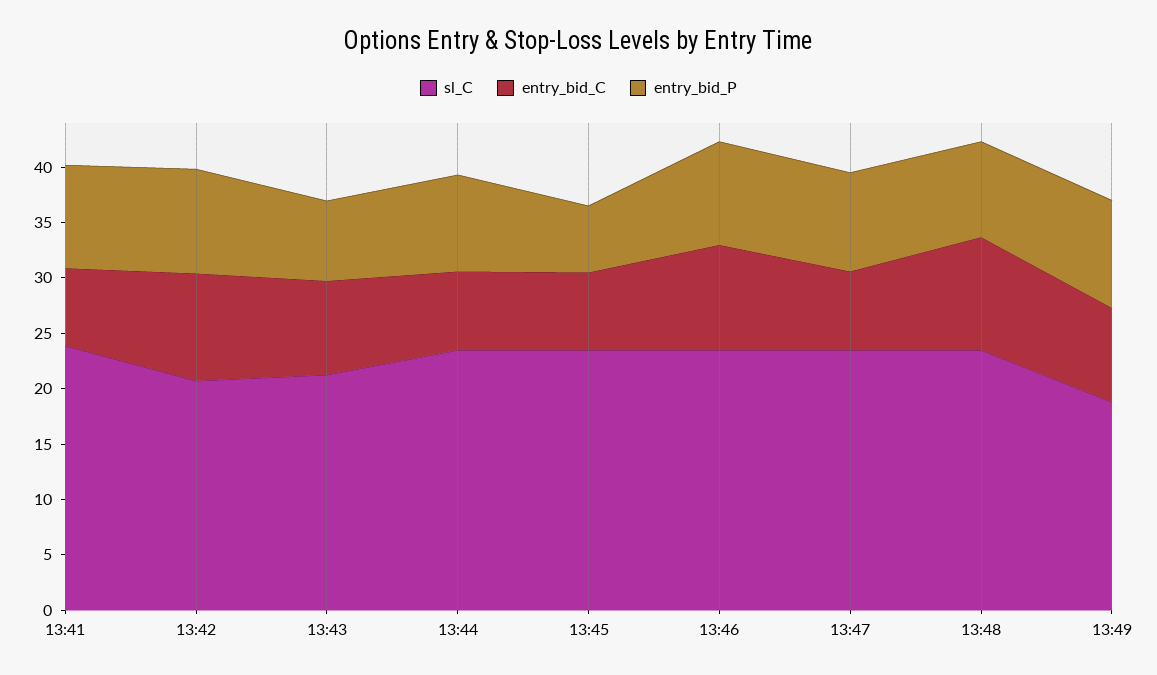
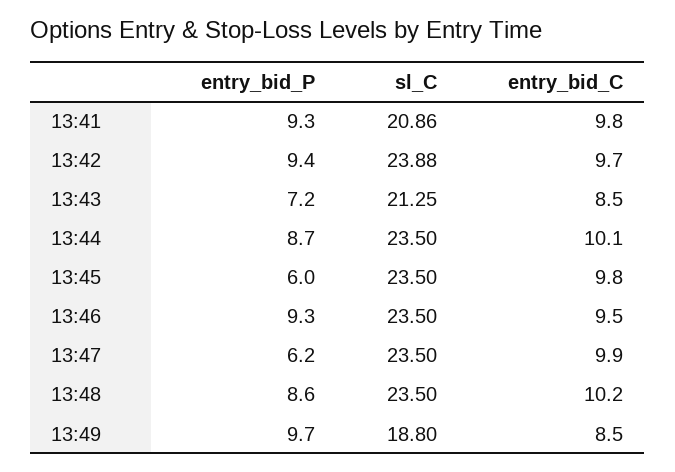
  {
    "sl_C": {
-     "13:41": 24,
+     "13:41": 20.86,
-     "13:42": 21,
+     "13:42": 23.88,
      "13:43": 21.25,
      "13:44": 23.5,
      "13:45": 23.5,
      "13:46": 23.5,
      "13:47": 23.5,
      "13:48": 23.5,
      "13:49": 18.8
    },
    "entry_bid_C": {
-     "13:41": 7,
+     "13:41": 9.8,
      "13:42": 9.7,
      "13:43": 8.5,
-     "13:44": 7,
+     "13:44": 10.1,
-     "13:45": 7,
+     "13:45": 9.8,
      "13:46": 9.5,
-     "13:47": 7,
+     "13:47": 9.9,
      "13:48": 10.2,
      "13:49": 8.5
    },
    "entry_bid_P": {
      "13:41": 9.3,
      "13:42": 9.4,
      "13:43": 7.2,
      "13:44": 8.7,
      "13:45": 6,
      "13:46": 9.3,
-     "13:47": 9,
+     "13:47": 6.2,
      "13:48": 8.6,
      "13:49": 9.7
    }
  }

